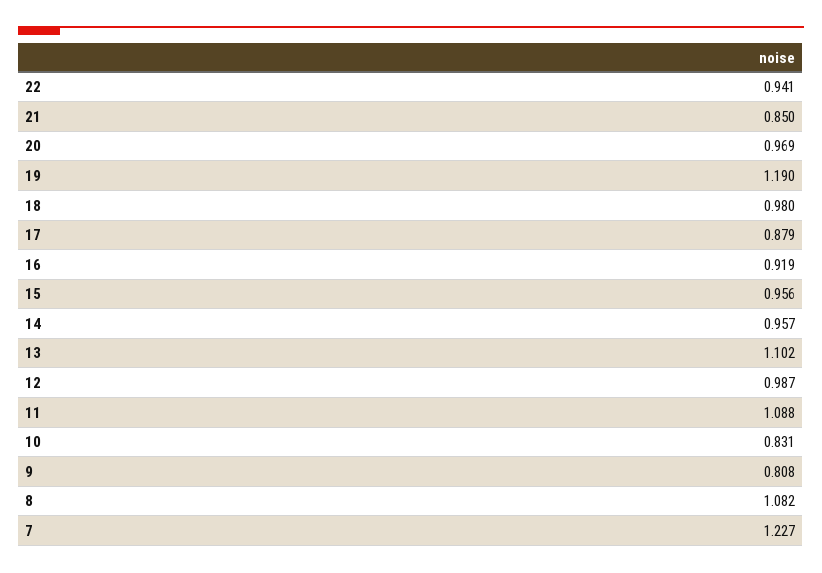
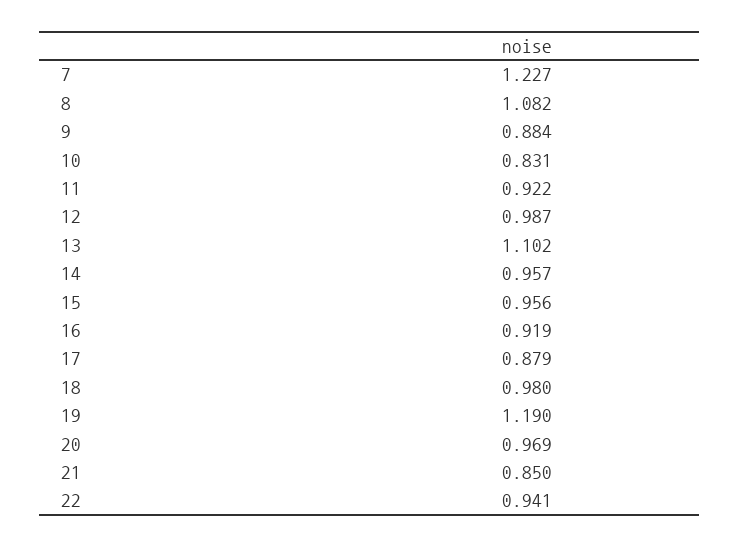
  {
    "22": 0.941,
    "21": 0.85,
    "20": 0.969,
    "19": 1.19,
    "18": 0.98,
    "17": 0.879,
    "16": 0.919,
    "15": 0.956,
    "14": 0.957,
    "13": 1.102,
    "12": 0.987,
-   "11": 1.088,
+   "11": 0.922,
    "10": 0.831,
-   "9": 0.808,
+   "9": 0.884,
    "8": 1.082,
    "7": 1.227
  }

